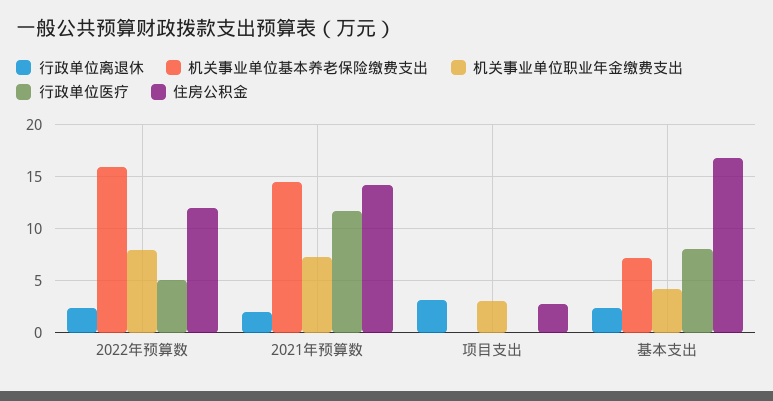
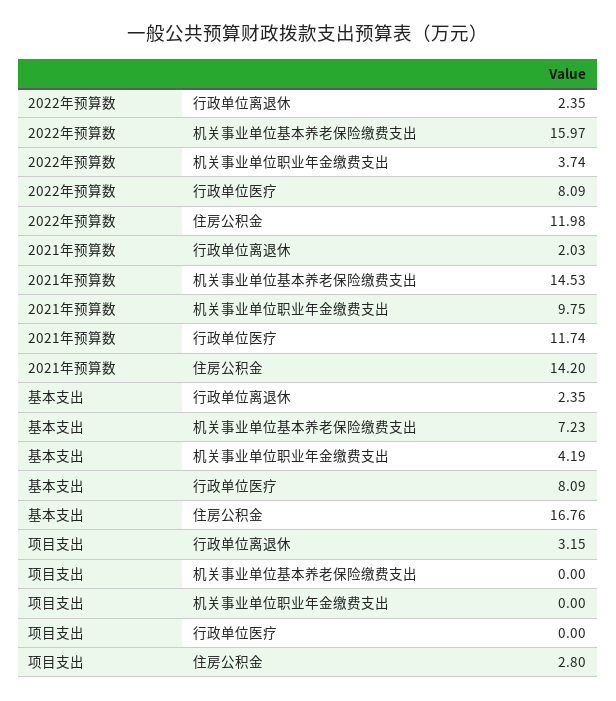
  {
    "行政单位离退休": {
      "2022年预算数": 2.35,
      "2021年预算数": 2.03,
      "项目支出": 3.15,
      "基本支出": 2.35
    },
    "机关事业单位基本养老保险缴费支出": {
      "2022年预算数": 15.97,
      "2021年预算数": 14.53,
      "项目支出": 0,
      "基本支出": 7.23
    },
    "机关事业单位职业年金缴费支出": {
-     "2022年预算数": 8,
+     "2022年预算数": 3.74,
-     "2021年预算数": 7,
+     "2021年预算数": 9.75,
-     "项目支出": 3,
+     "项目支出": 0,
      "基本支出": 4.19
    },
    "行政单位医疗": {
-     "2022年预算数": 5,
+     "2022年预算数": 8.09,
      "2021年预算数": 11.74,
      "项目支出": 0,
      "基本支出": 8.09
    },
    "住房公积金": {
      "2022年预算数": 11.98,
      "2021年预算数": 14.2,
      "项目支出": 2.8,
      "基本支出": 16.76
    }
  }

